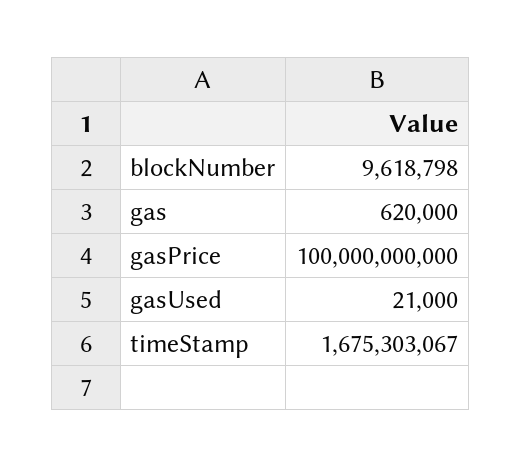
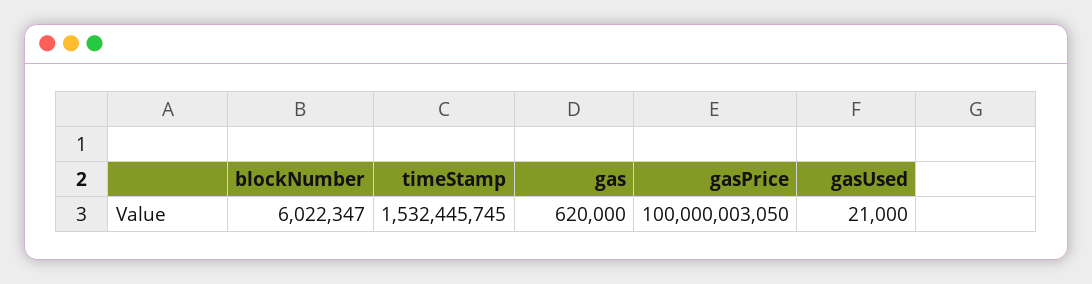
  {
-   "blockNumber": 9618798,
+   "blockNumber": 6022347,
    "gas": 620000,
-   "gasPrice": 100000000000,
+   "gasPrice": 100000003050,
    "gasUsed": 21000,
-   "timeStamp": 1675303067
+   "timeStamp": 1532445745
  }

